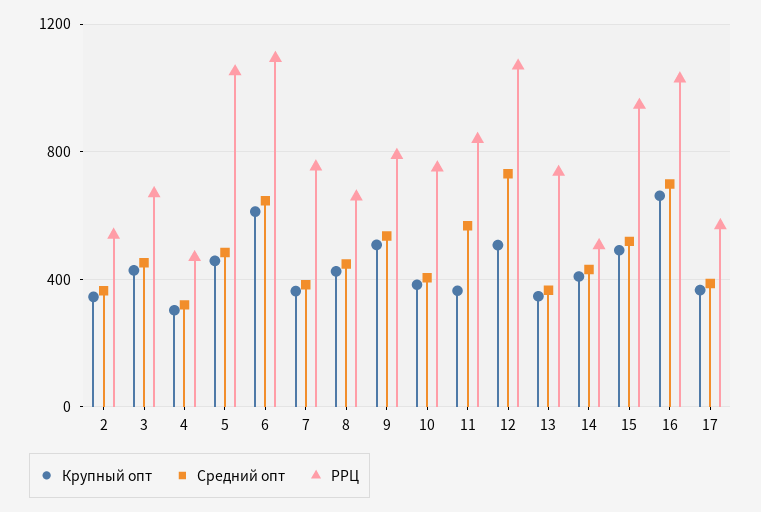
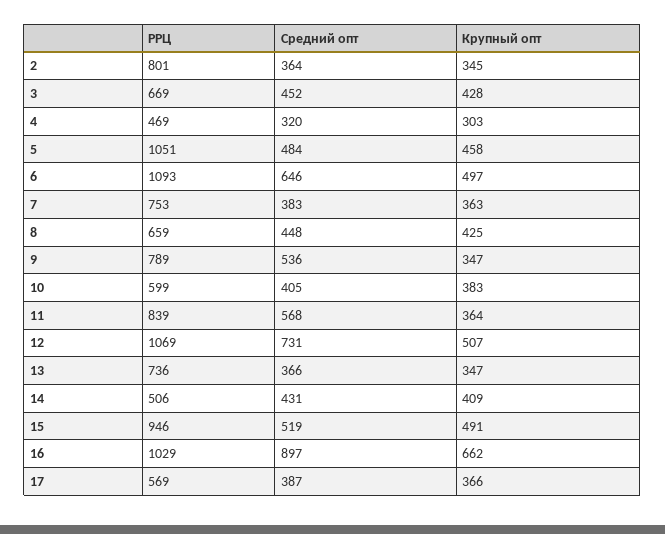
  {
    "Крупный опт": {
      "2": 345,
      "3": 428,
      "4": 303,
      "5": 458,
-     "6": 600,
+     "6": 497,
      "7": 363,
      "8": 425,
-     "9": 500,
+     "9": 347,
      "10": 383,
      "11": 364,
      "12": 507,
      "13": 347,
      "14": 409,
      "15": 491,
      "16": 662,
      "17": 366
    },
    "Средний опт": {
      "2": 364,
      "3": 452,
      "4": 320,
      "5": 484,
      "6": 646,
      "7": 383,
      "8": 448,
      "9": 536,
      "10": 405,
      "11": 568,
      "12": 731,
      "13": 366,
      "14": 431,
      "15": 519,
-     "16": 700,
+     "16": 897,
      "17": 387
    },
    "РРЦ": {
-     "2": 550,
+     "2": 801,
      "3": 669,
      "4": 469,
      "5": 1051,
      "6": 1093,
      "7": 753,
      "8": 659,
      "9": 789,
-     "10": 750,
+     "10": 599,
      "11": 839,
      "12": 1069,
      "13": 736,
      "14": 506,
      "15": 946,
      "16": 1029,
      "17": 569
    }
  }

